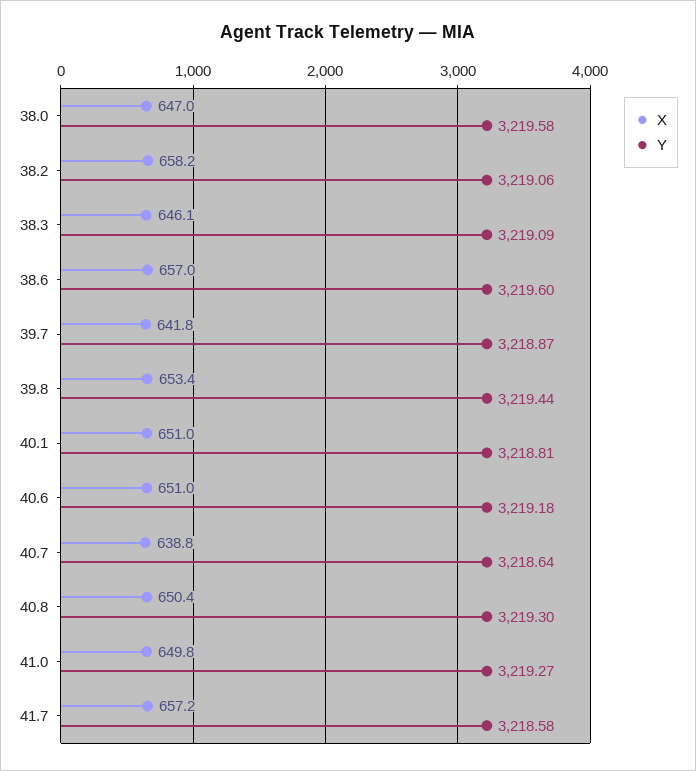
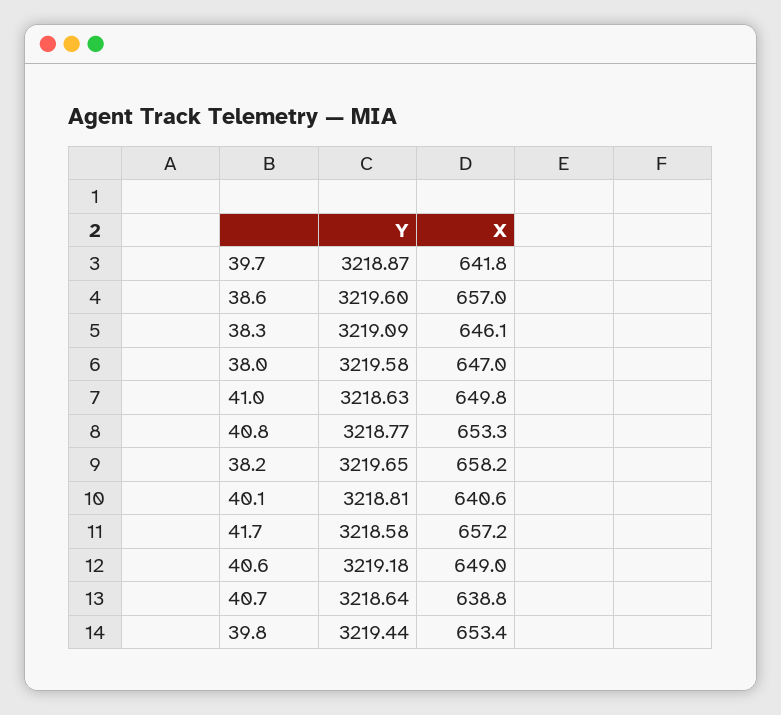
  {
    "X": {
      "38.0": 647,
      "38.2": 658.2,
      "38.3": 646.1,
      "38.6": 657,
      "39.7": 641.8,
      "39.8": 653.4,
-     "40.1": 651,
+     "40.1": 640.6,
-     "40.6": 651,
+     "40.6": 649,
      "40.7": 638.8,
-     "40.8": 650.4,
+     "40.8": 653.3,
      "41.0": 649.8,
      "41.7": 657.2
    },
    "Y": {
      "38.0": 3219.58,
-     "38.2": 3219.06,
+     "38.2": 3219.65,
      "38.3": 3219.09,
      "38.6": 3219.6,
      "39.7": 3218.87,
      "39.8": 3219.44,
      "40.1": 3218.81,
      "40.6": 3219.18,
      "40.7": 3218.64,
-     "40.8": 3219.3,
+     "40.8": 3218.77,
-     "41.0": 3219.27,
+     "41.0": 3218.63,
      "41.7": 3218.58
    }
  }

